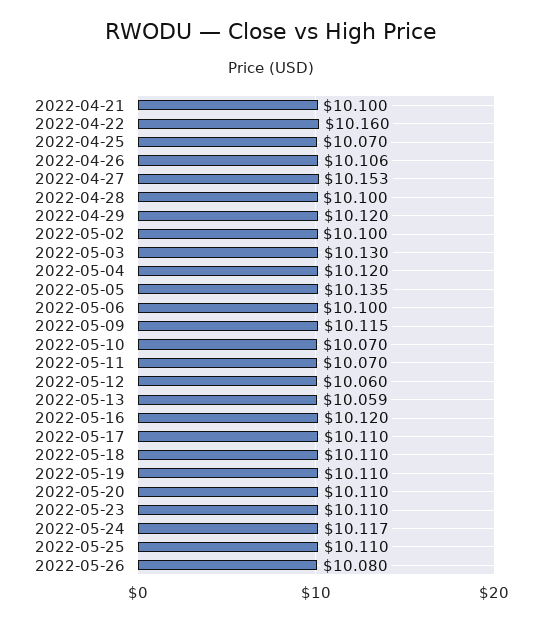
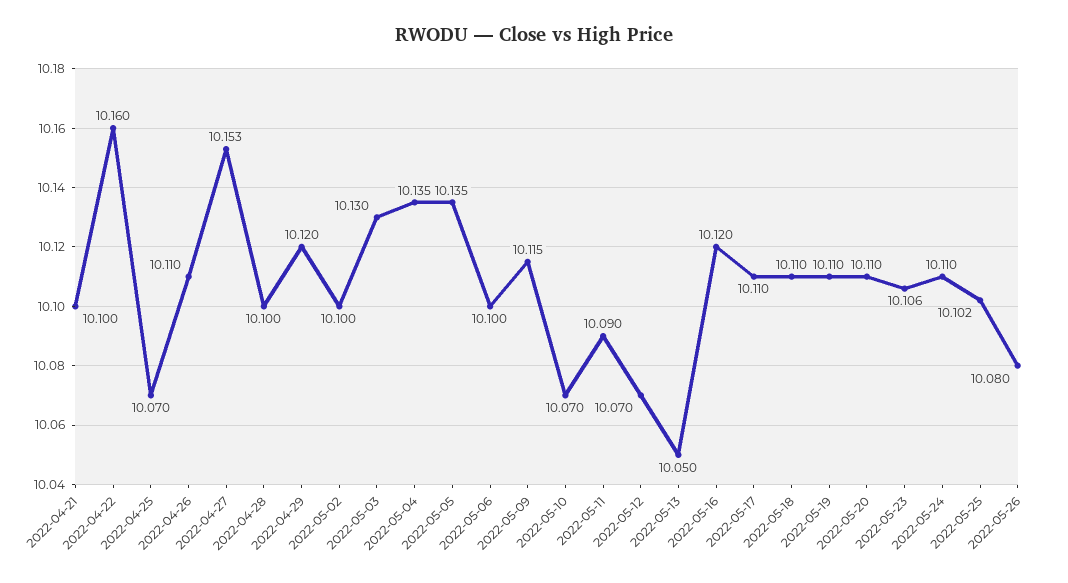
  {
    "2022-04-21": 10.1,
    "2022-04-22": 10.16,
    "2022-04-25": 10.07,
-   "2022-04-26": 10.106,
+   "2022-04-26": 10.11,
    "2022-04-27": 10.153,
    "2022-04-28": 10.1,
    "2022-04-29": 10.12,
    "2022-05-02": 10.1,
    "2022-05-03": 10.13,
-   "2022-05-04": 10.12,
+   "2022-05-04": 10.135,
    "2022-05-05": 10.135,
    "2022-05-06": 10.1,
    "2022-05-09": 10.115,
    "2022-05-10": 10.07,
-   "2022-05-11": 10.07,
+   "2022-05-11": 10.09,
-   "2022-05-12": 10.06,
+   "2022-05-12": 10.07,
-   "2022-05-13": 10.059,
+   "2022-05-13": 10.05,
    "2022-05-16": 10.12,
    "2022-05-17": 10.11,
    "2022-05-18": 10.11,
    "2022-05-19": 10.11,
    "2022-05-20": 10.11,
-   "2022-05-23": 10.11,
+   "2022-05-23": 10.106,
-   "2022-05-24": 10.117,
+   "2022-05-24": 10.11,
-   "2022-05-25": 10.11,
+   "2022-05-25": 10.102,
    "2022-05-26": 10.08
  }

